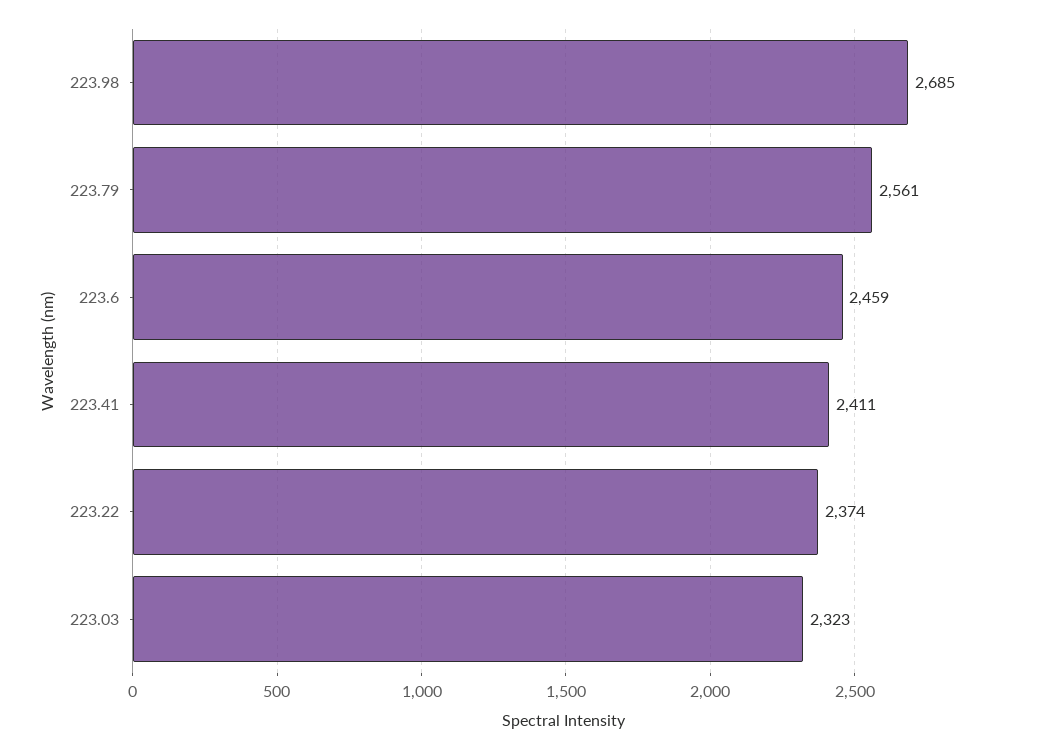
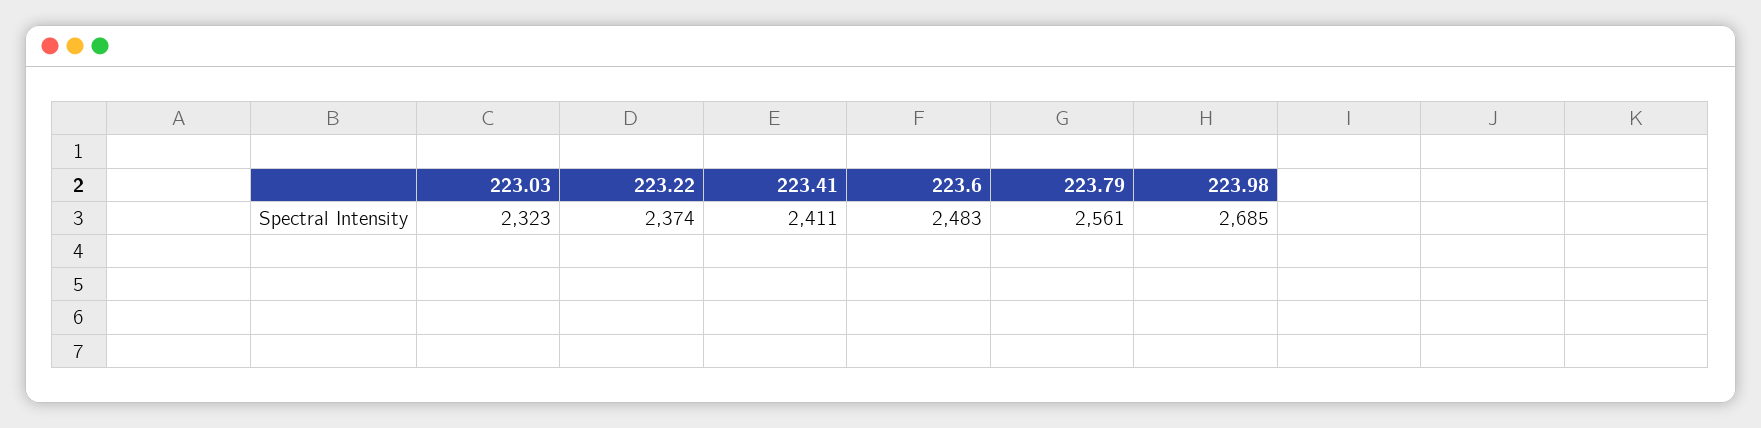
  {
    "223.98": 2685,
    "223.79": 2561,
-   "223.6": 2459,
+   "223.6": 2483,
    "223.41": 2411,
    "223.22": 2374,
    "223.03": 2323
  }

